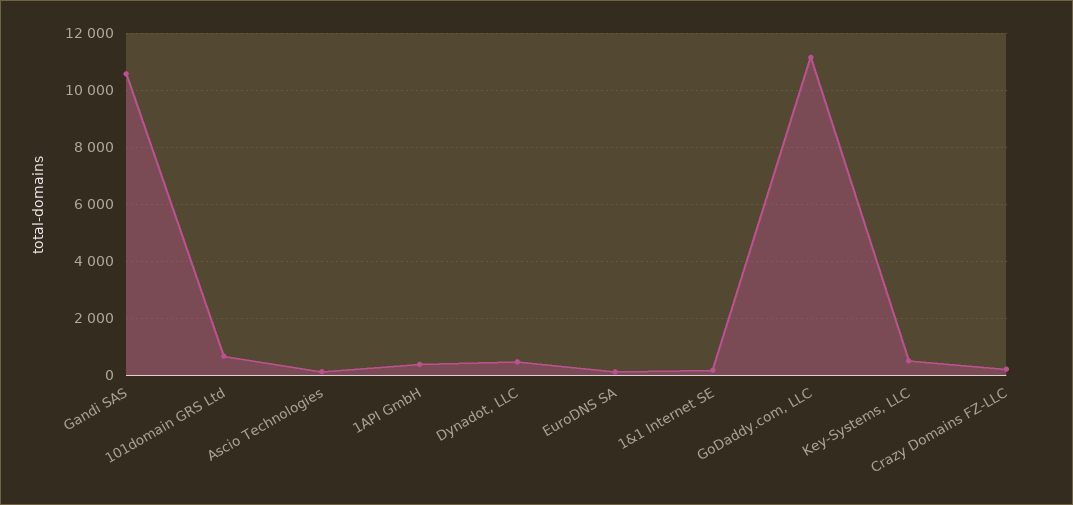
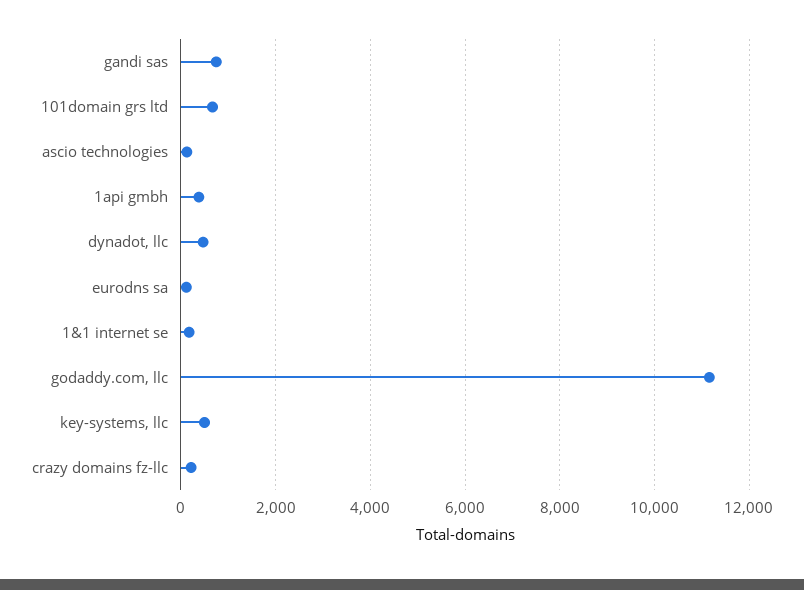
  {
-   "Gandi SAS": 10500,
+   "Gandi SAS": 800,
    "101domain GRS Ltd": 600,
    "Ascio Technologies": 200,
    "1API GmbH": 400,
    "Dynadot, LLC": 400,
    "EuroDNS SA": 200,
    "1&1 Internet SE": 200,
    "GoDaddy.com, LLC": 11200,
    "Key-Systems, LLC": 400,
    "Crazy Domains FZ-LLC": 200
  }

